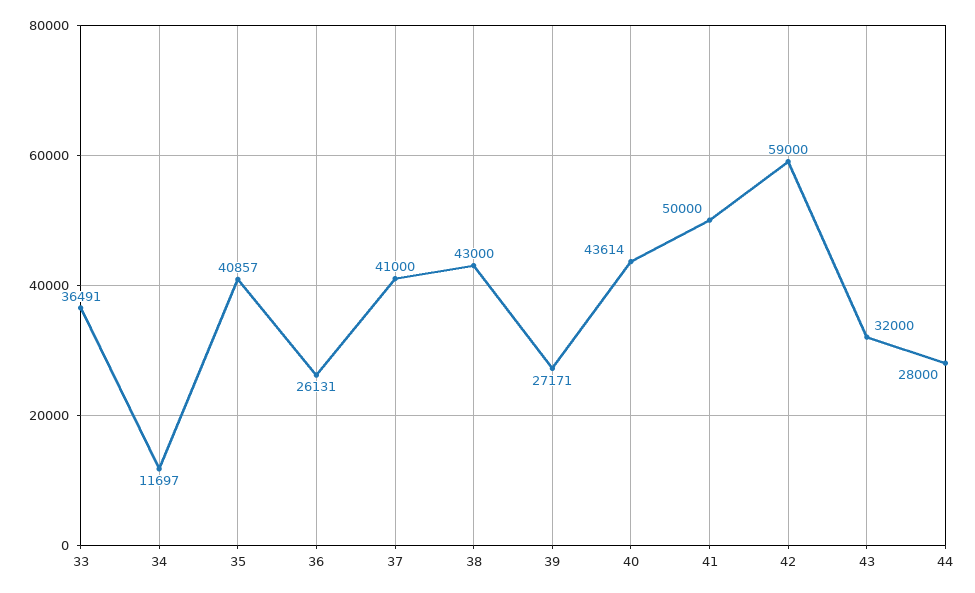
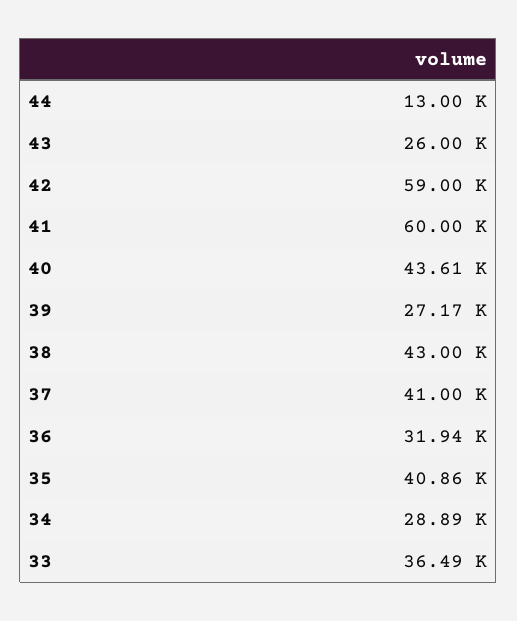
  {
    "33": 36491,
-   "34": 11697,
+   "34": 28890,
    "35": 40857,
-   "36": 26131,
+   "36": 31940,
    "37": 41000,
    "38": 43000,
    "39": 27171,
    "40": 43614,
-   "41": 50000,
+   "41": 60000,
    "42": 59000,
-   "43": 32000,
+   "43": 26000,
-   "44": 28000
+   "44": 13000
  }

